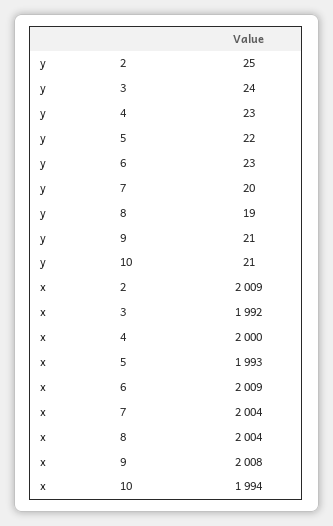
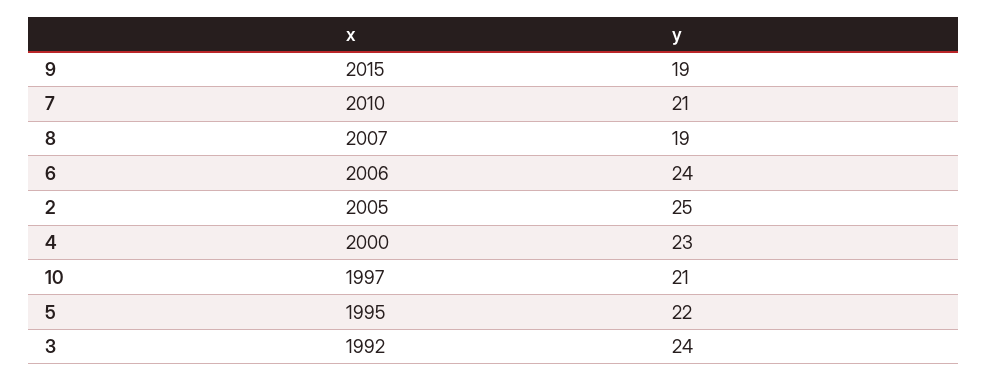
  {
    "y": {
      "2": 25,
      "3": 24,
      "4": 23,
      "5": 22,
-     "6": 23,
+     "6": 24,
-     "7": 20,
+     "7": 21,
      "8": 19,
-     "9": 21,
+     "9": 19,
      "10": 21
    },
    "x": {
-     "2": 2009,
+     "2": 2005,
      "3": 1992,
      "4": 2000,
-     "5": 1993,
+     "5": 1995,
-     "6": 2009,
+     "6": 2006,
-     "7": 2004,
+     "7": 2010,
-     "8": 2004,
+     "8": 2007,
-     "9": 2008,
+     "9": 2015,
-     "10": 1994
+     "10": 1997
    }
  }

